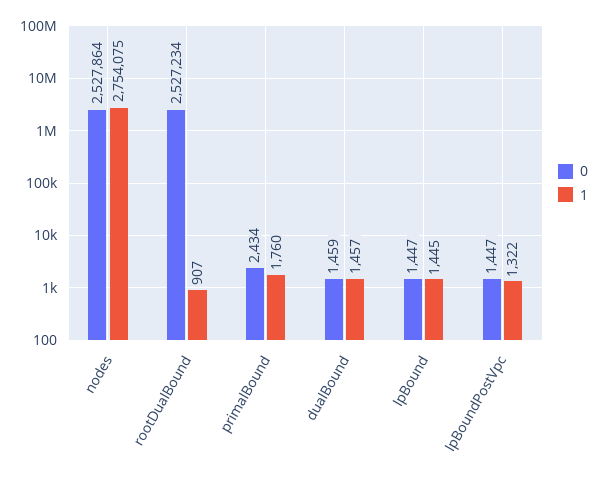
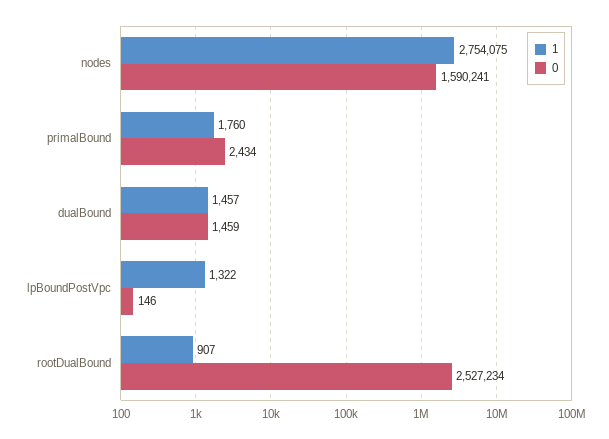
  {
    "0": {
-     "nodes": 2527864,
+     "nodes": 1590241,
      "rootDualBound": 2527234,
      "primalBound": 2434,
      "dualBound": 1459,
-     "lpBound": 1447,
-     "lpBoundPostVpc": 1447
+     "lpBoundPostVpc": 146
    },
    "1": {
      "nodes": 2754075,
      "rootDualBound": 907,
      "primalBound": 1760,
      "dualBound": 1457,
-     "lpBound": 1445,
      "lpBoundPostVpc": 1322
    }
  }

